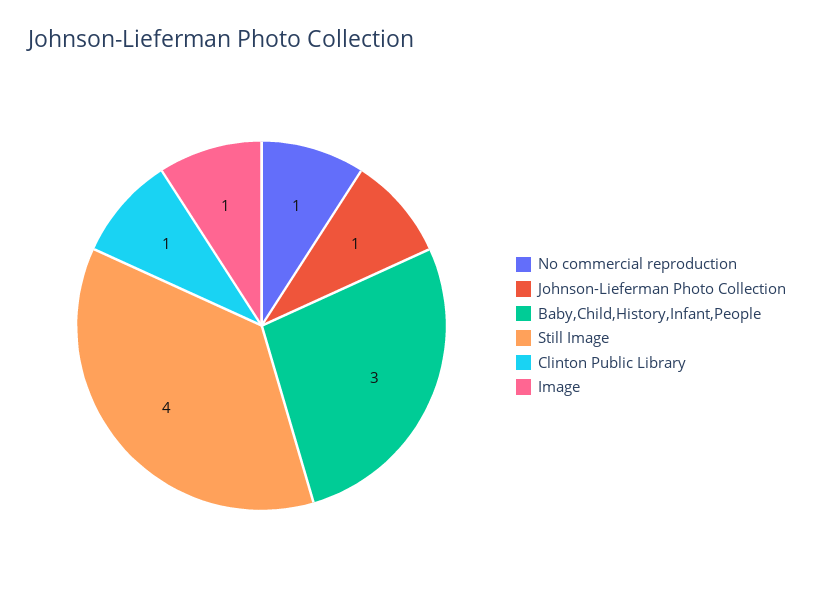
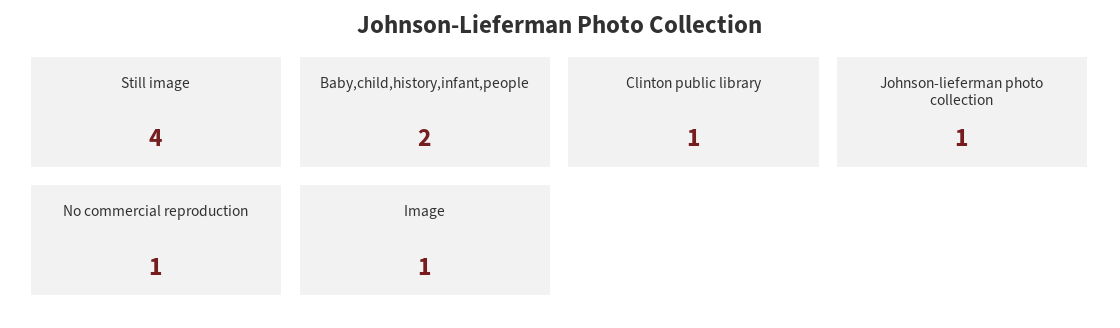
  {
    "No commercial reproduction": 1,
    "Johnson-Lieferman Photo Collection": 1,
-   "Baby,Child,History,Infant,People": 3,
+   "Baby,Child,History,Infant,People": 2,
    "Still Image": 4,
    "Clinton Public Library": 1,
    "Image": 1
  }

